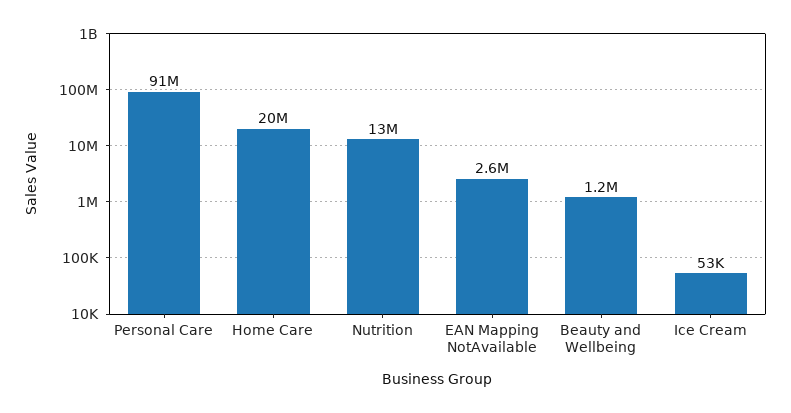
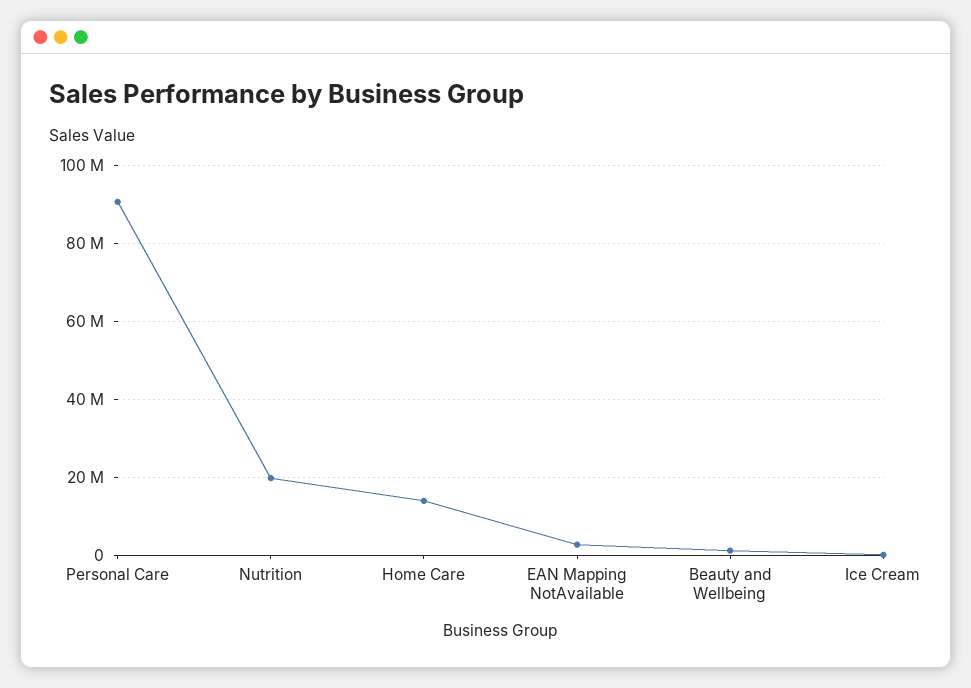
  {
    "Personal Care": 91000000,
-   "Home Care": 20000000,
+   "Home Care": 14000000,
-   "Nutrition": 13000000,
+   "Nutrition": 20000000,
    "EAN Mapping NotAvailable": 2600000,
    "Beauty and Wellbeing": 1200000,
    "Ice Cream": 53000
  }

